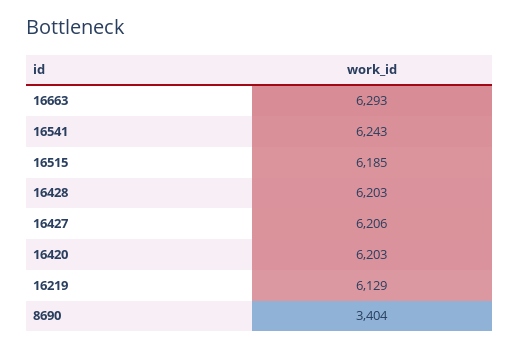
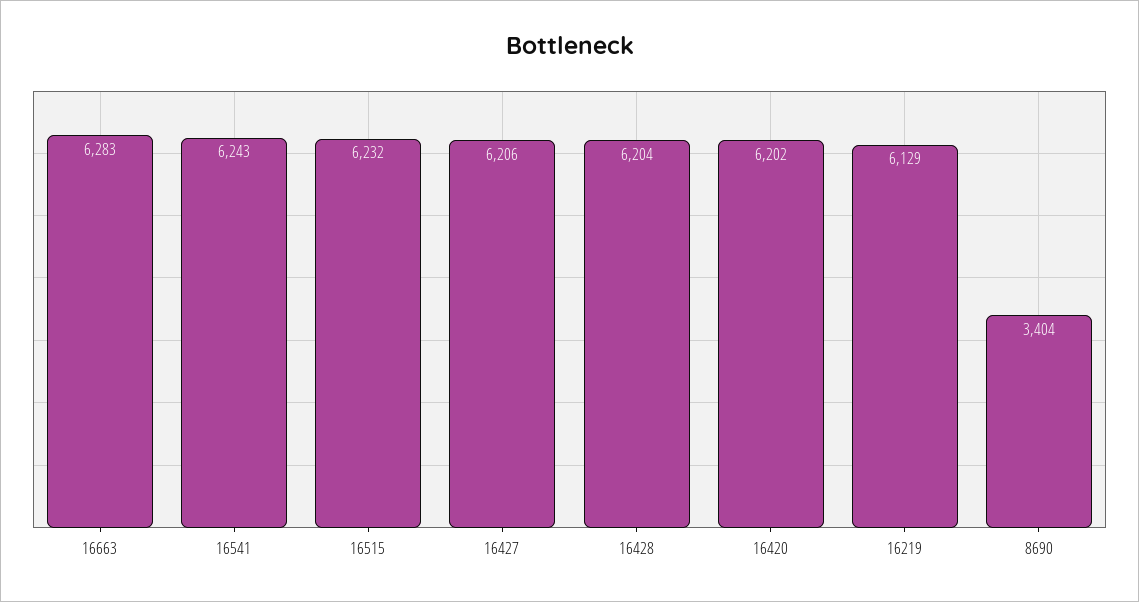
  {
-   "16663": 6293,
+   "16663": 6283,
    "16541": 6243,
-   "16515": 6185,
+   "16515": 6232,
-   "16428": 6203,
+   "16428": 6204,
    "16427": 6206,
-   "16420": 6203,
+   "16420": 6202,
    "16219": 6129,
    "8690": 3404
  }

